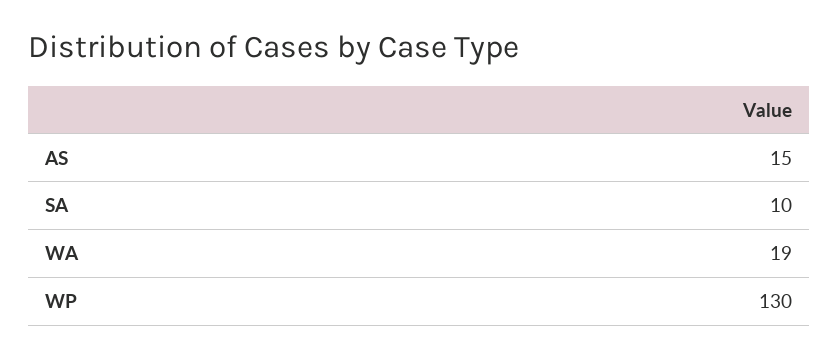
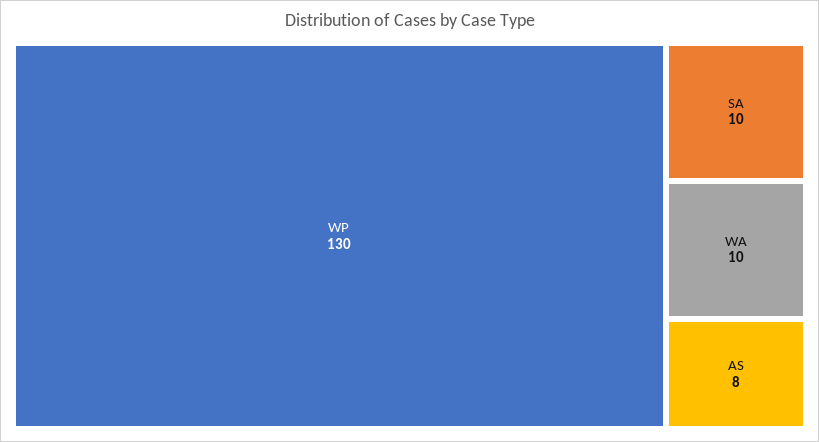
  {
-   "AS": 15,
+   "AS": 8,
    "SA": 10,
-   "WA": 19,
+   "WA": 10,
    "WP": 130
  }

